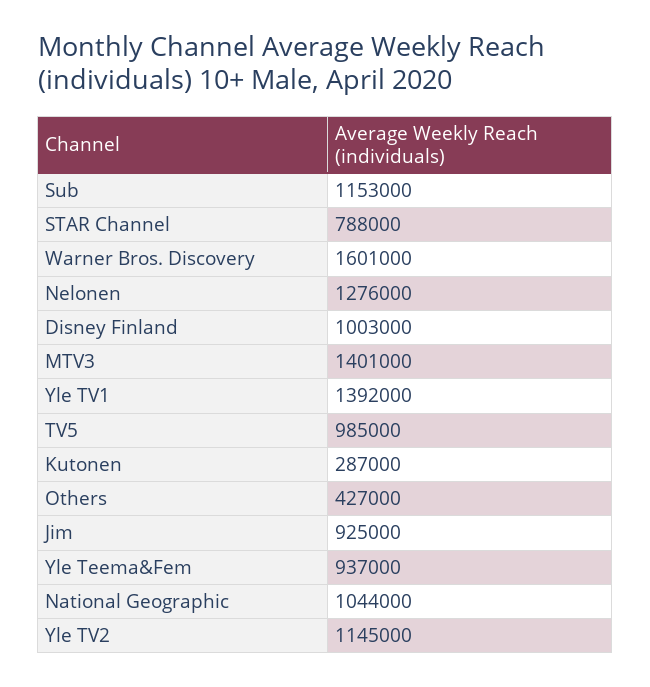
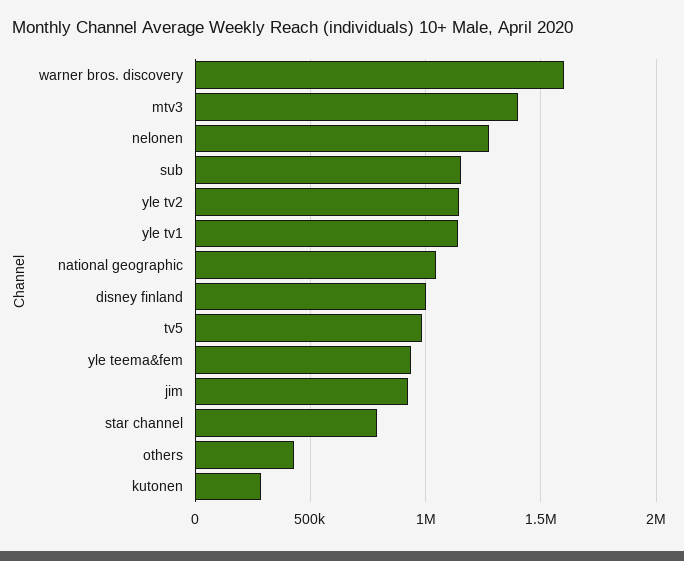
  {
    "Sub": 1153000,
    "STAR Channel": 788000,
    "Warner Bros. Discovery": 1601000,
    "Nelonen": 1276000,
    "Disney Finland": 1003000,
    "MTV3": 1401000,
-   "Yle TV1": 1392000,
+   "Yle TV1": 1150000,
    "TV5": 985000,
    "Kutonen": 287000,
    "Others": 427000,
    "Jim": 925000,
    "Yle Teema&Fem": 937000,
    "National Geographic": 1044000,
    "Yle TV2": 1145000
  }

